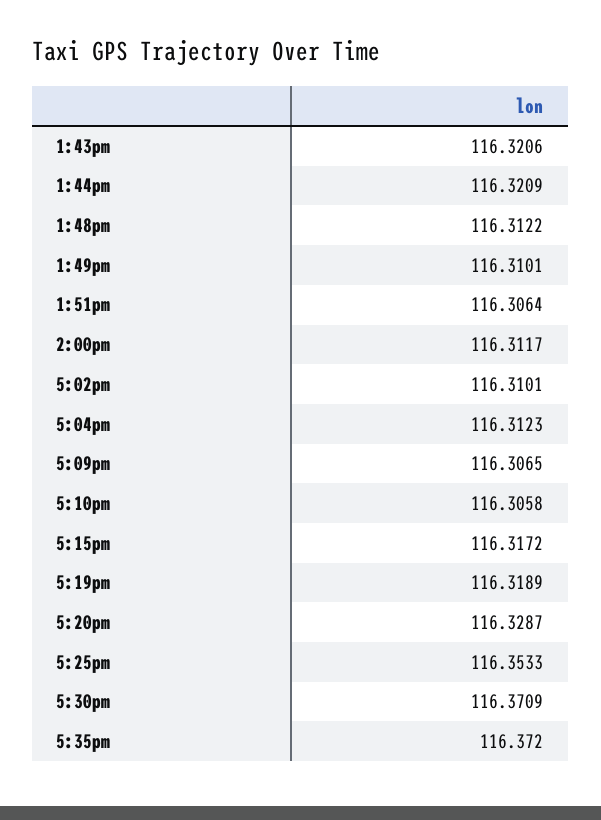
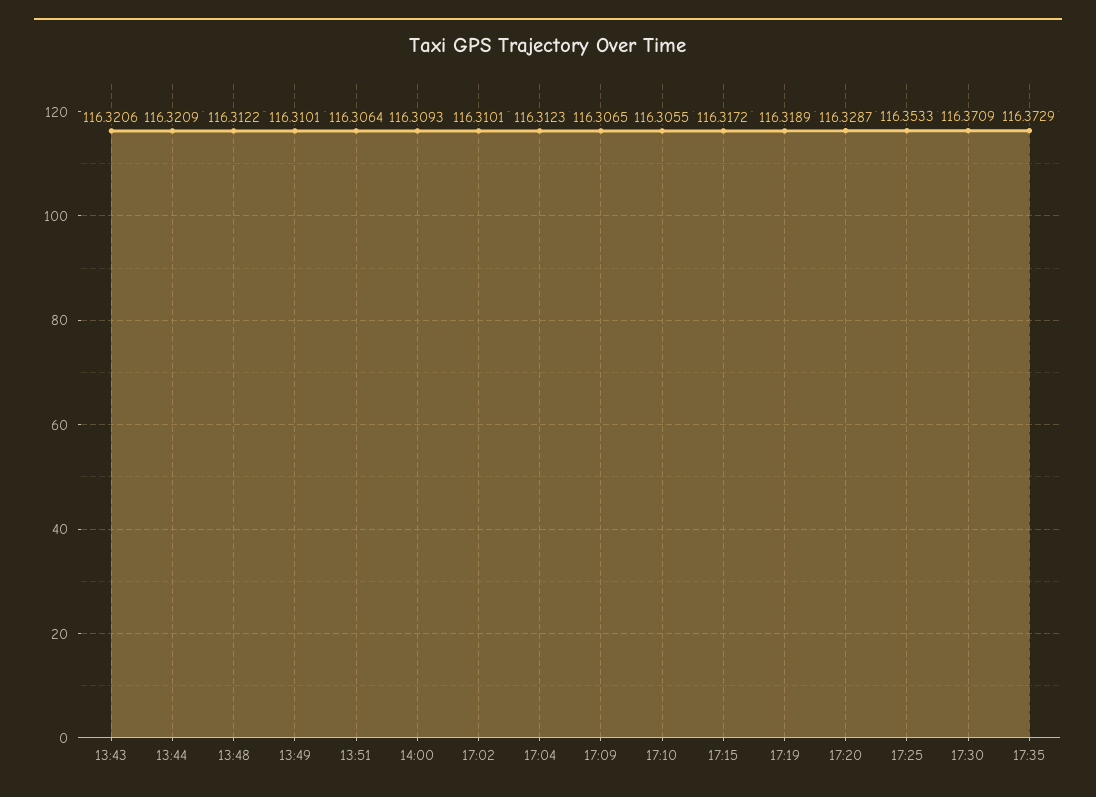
  {
    "1:43pm": 116.3206,
    "1:44pm": 116.3209,
    "1:48pm": 116.3122,
    "1:49pm": 116.3101,
    "1:51pm": 116.3064,
-   "2:00pm": 116.3117,
+   "2:00pm": 116.3093,
    "5:02pm": 116.3101,
    "5:04pm": 116.3123,
    "5:09pm": 116.3065,
-   "5:10pm": 116.3058,
+   "5:10pm": 116.3055,
    "5:15pm": 116.3172,
    "5:19pm": 116.3189,
    "5:20pm": 116.3287,
    "5:25pm": 116.3533,
    "5:30pm": 116.3709,
-   "5:35pm": 116.372
+   "5:35pm": 116.3729
  }

